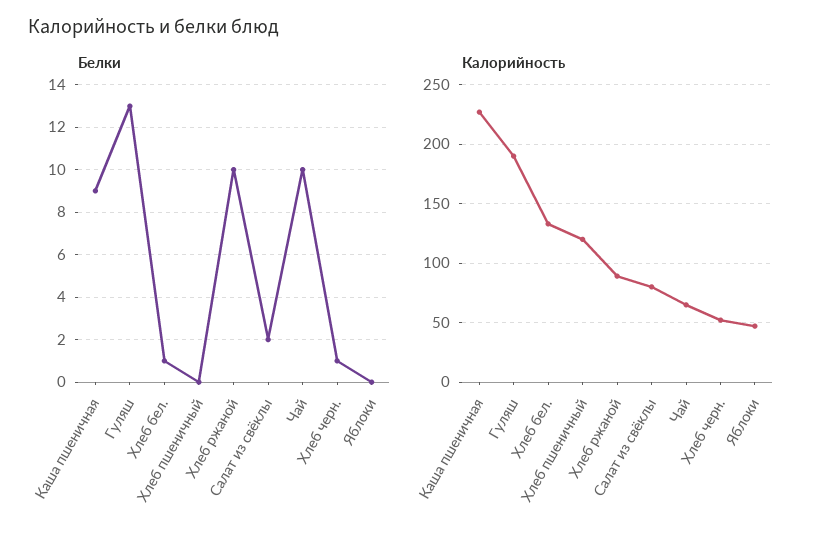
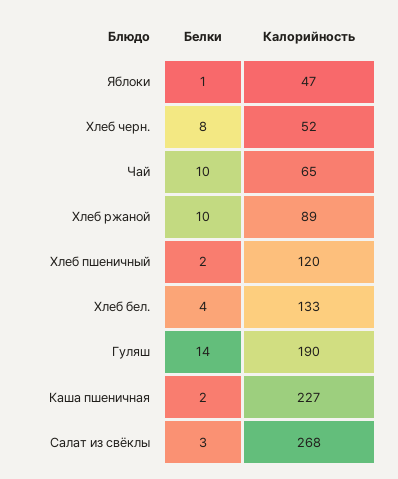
  {
    "Белки": {
-     "Каша пшеничная": 9,
+     "Каша пшеничная": 2,
-     "Гуляш": 13,
+     "Гуляш": 14,
-     "Хлеб бел.": 1,
+     "Хлеб бел.": 4,
-     "Хлеб пшеничный": 0,
+     "Хлеб пшеничный": 2,
      "Хлеб ржаной": 10,
-     "Салат из свёклы": 2,
+     "Салат из свёклы": 3,
      "Чай": 10,
-     "Хлеб черн.": 1,
+     "Хлеб черн.": 8,
-     "Яблоки": 0
+     "Яблоки": 1
    },
    "Калорийность": {
      "Каша пшеничная": 227,
      "Гуляш": 190,
      "Хлеб бел.": 133,
      "Хлеб пшеничный": 120,
      "Хлеб ржаной": 89,
-     "Салат из свёклы": 80,
+     "Салат из свёклы": 268,
      "Чай": 65,
      "Хлеб черн.": 52,
      "Яблоки": 47
    }
  }

